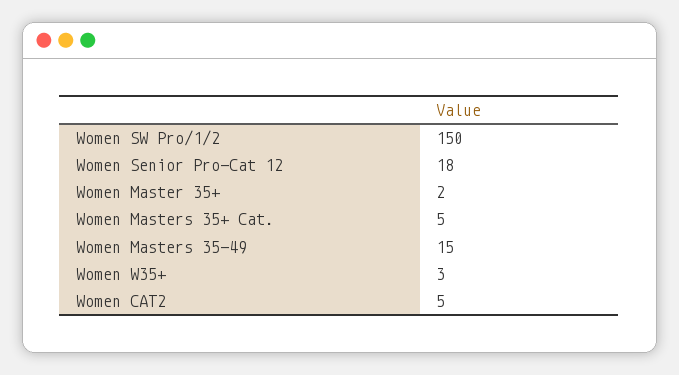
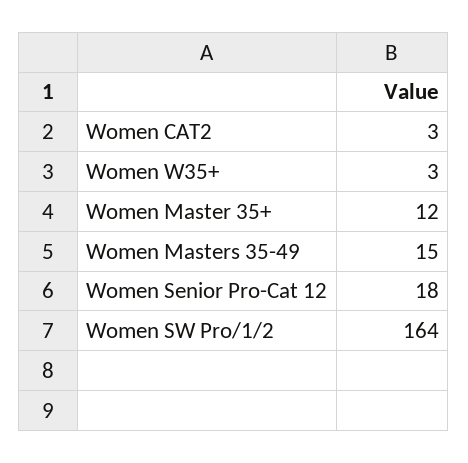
  {
-   "Women SW Pro/1/2": 150,
+   "Women SW Pro/1/2": 164,
    "Women Senior Pro-Cat 12": 18,
-   "Women Master 35+": 2,
+   "Women Master 35+": 12,
-   "Women Masters 35+ Cat.": 5,
    "Women Masters 35-49": 15,
    "Women W35+": 3,
-   "Women CAT2": 5
+   "Women CAT2": 3
  }

